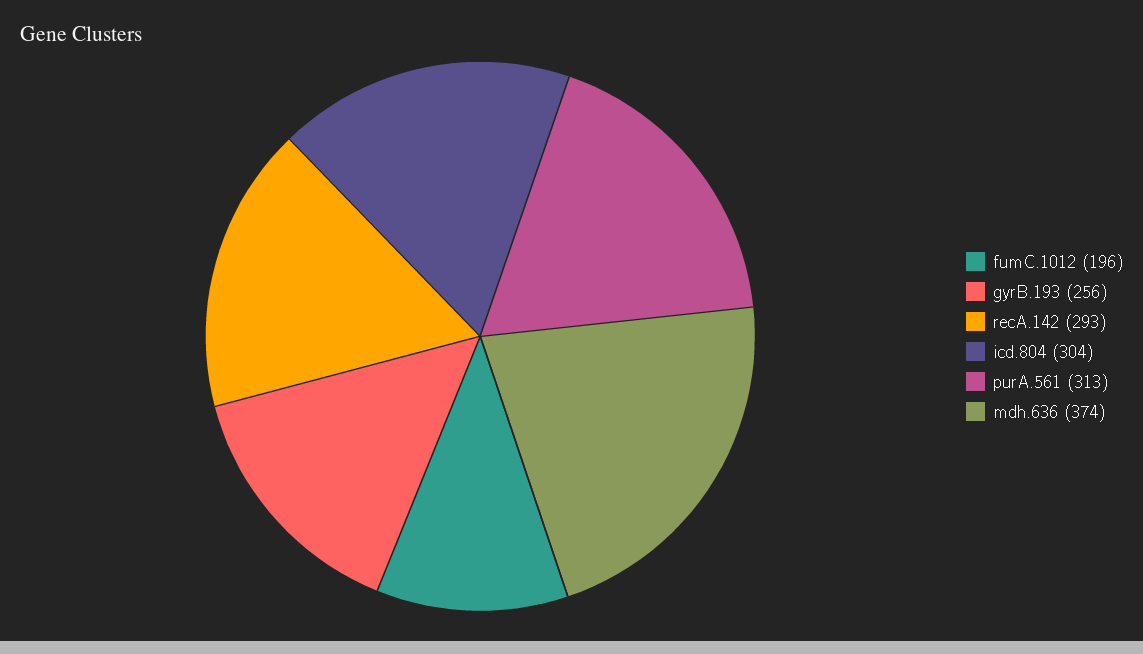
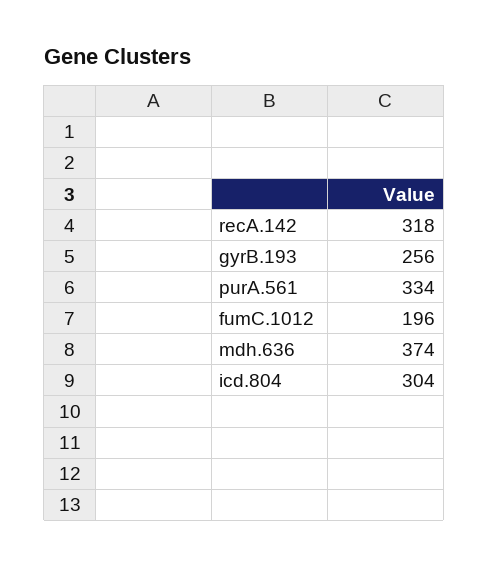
  {
    "fumC.1012": 196,
    "gyrB.193": 256,
-   "recA.142": 293,
+   "recA.142": 318,
    "icd.804": 304,
-   "purA.561": 313,
+   "purA.561": 334,
    "mdh.636": 374
  }

